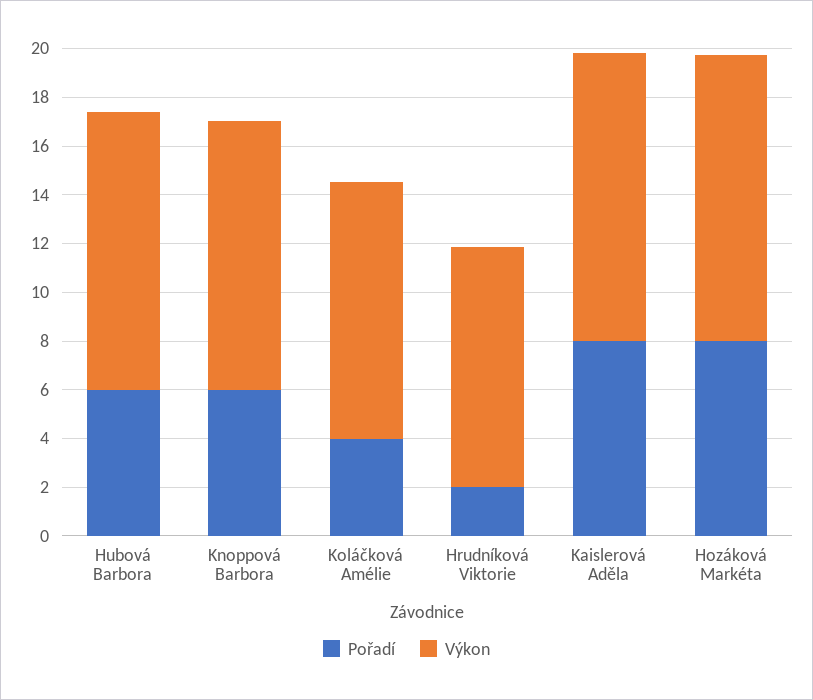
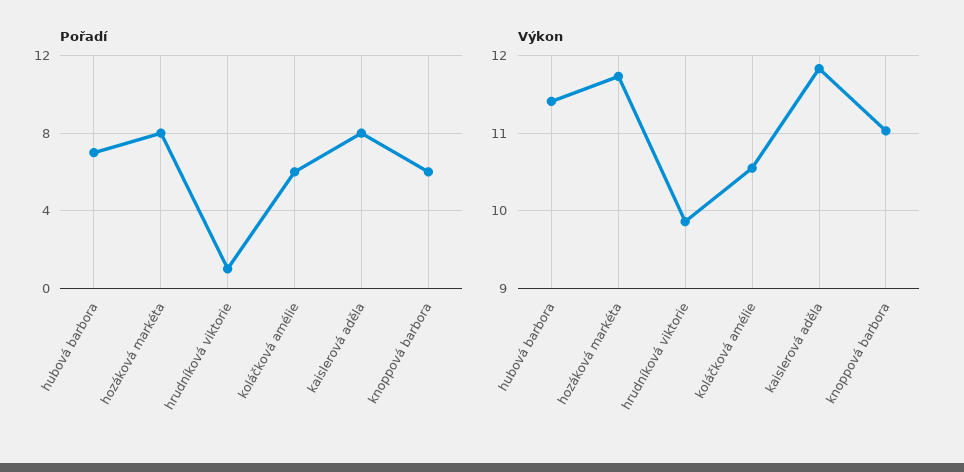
  {
    "Pořadí": {
-     "Hubová Barbora": 6,
+     "Hubová Barbora": 7,
      "Knoppová Barbora": 6,
-     "Koláčková Amélie": 4,
+     "Koláčková Amélie": 6,
-     "Hrudníková Viktorie": 2,
+     "Hrudníková Viktorie": 1,
      "Kaislerová Aděla": 8,
      "Hozáková Markéta": 8
    },
    "Výkon": {
      "Hubová Barbora": 11.4,
      "Knoppová Barbora": 11,
      "Koláčková Amélie": 10.6,
      "Hrudníková Viktorie": 9.9,
      "Kaislerová Aděla": 11.8,
      "Hozáková Markéta": 11.7
    }
  }

